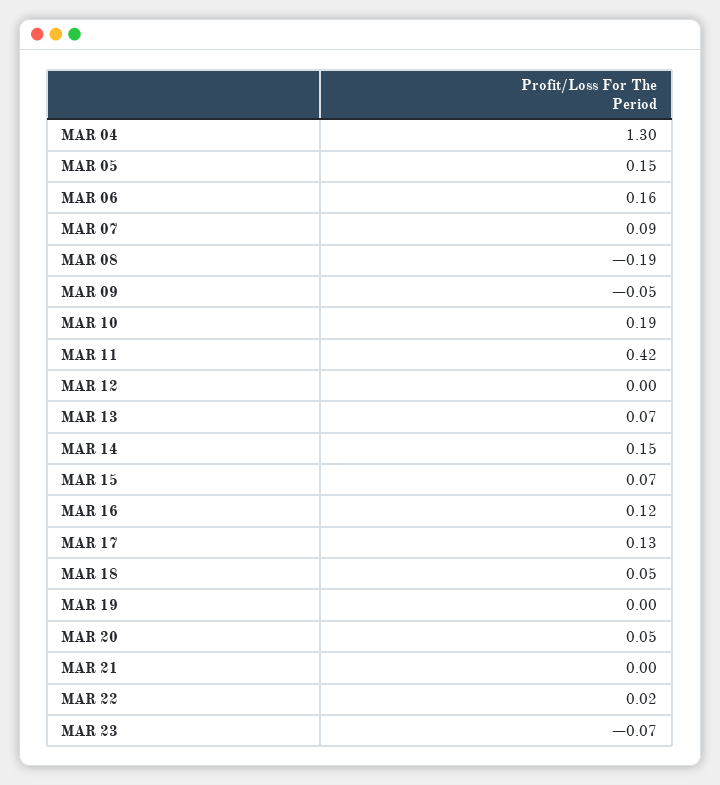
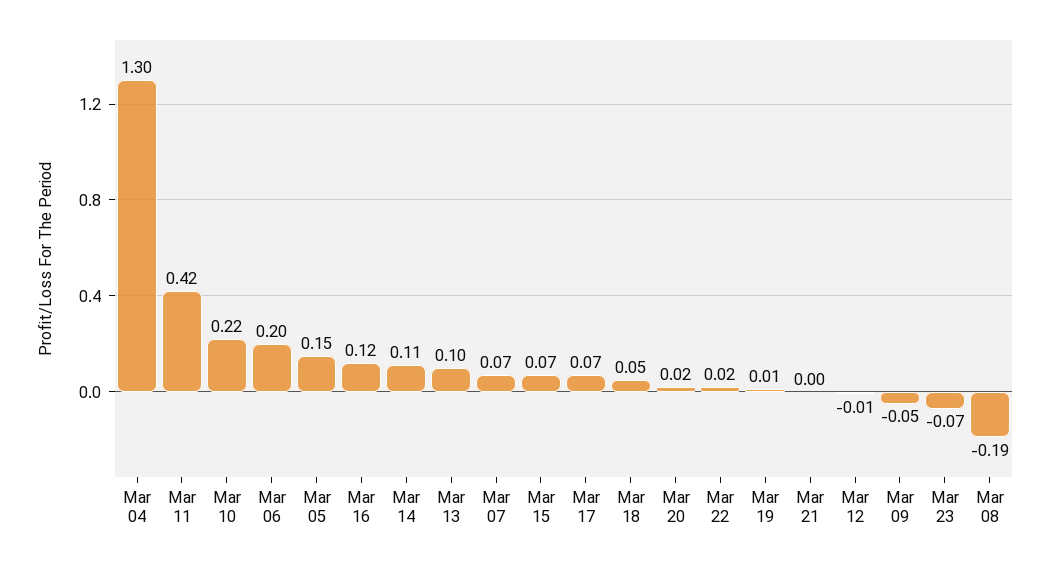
  {
    "MAR 04": 1.3,
    "MAR 05": 0.15,
-   "MAR 06": 0.16,
+   "MAR 06": 0.2,
-   "MAR 07": 0.09,
+   "MAR 07": 0.07,
    "MAR 08": -0.19,
    "MAR 09": -0.05,
-   "MAR 10": 0.19,
+   "MAR 10": 0.22,
    "MAR 11": 0.42,
-   "MAR 12": 0,
+   "MAR 12": -0.01,
-   "MAR 13": 0.07,
+   "MAR 13": 0.1,
-   "MAR 14": 0.15,
+   "MAR 14": 0.11,
    "MAR 15": 0.07,
    "MAR 16": 0.12,
-   "MAR 17": 0.13,
+   "MAR 17": 0.07,
    "MAR 18": 0.05,
-   "MAR 19": 0,
+   "MAR 19": 0.01,
-   "MAR 20": 0.05,
+   "MAR 20": 0.02,
    "MAR 21": 0,
    "MAR 22": 0.02,
    "MAR 23": -0.07
  }

